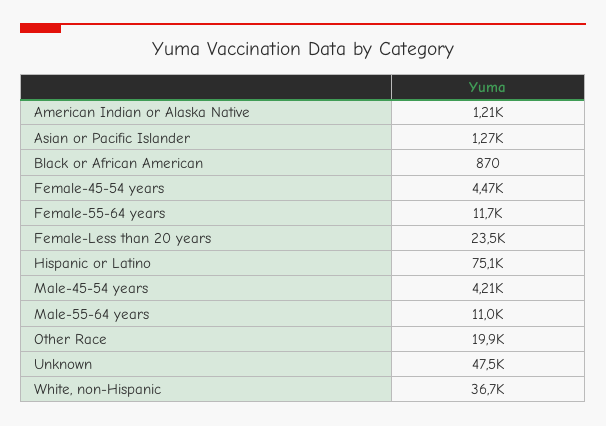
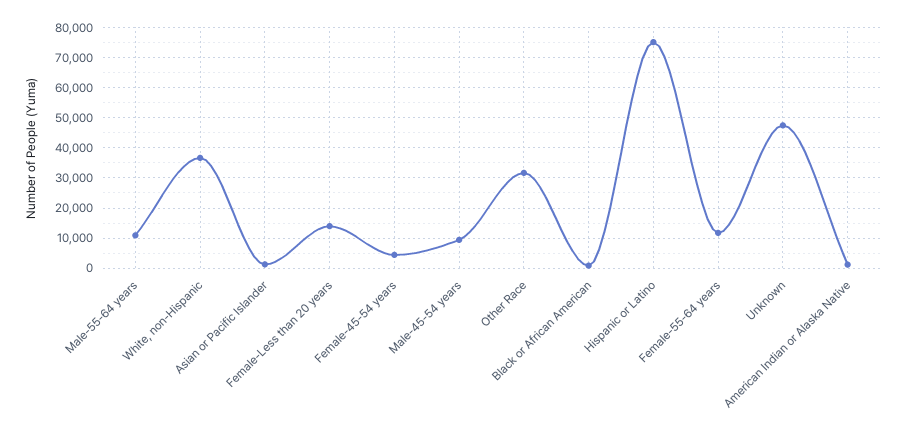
  {
    "American Indian or Alaska Native": 1210,
    "Asian or Pacific Islander": 1270,
    "Black or African American": 870,
    "Female-45-54 years": 4470,
    "Female-55-64 years": 11700,
-   "Female-Less than 20 years": 23500,
+   "Female-Less than 20 years": 14000,
    "Hispanic or Latino": 75100,
-   "Male-45-54 years": 4210,
+   "Male-45-54 years": 10000,
    "Male-55-64 years": 11000,
-   "Other Race": 19900,
+   "Other Race": 32000,
    "Unknown": 47500,
    "White, non-Hispanic": 36700
  }

